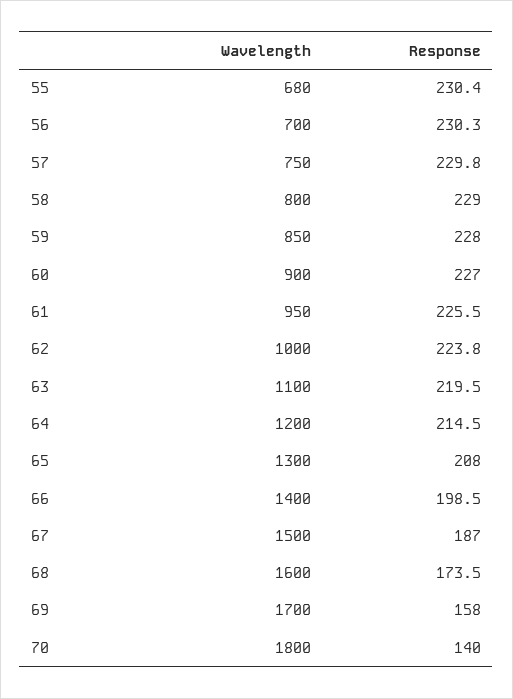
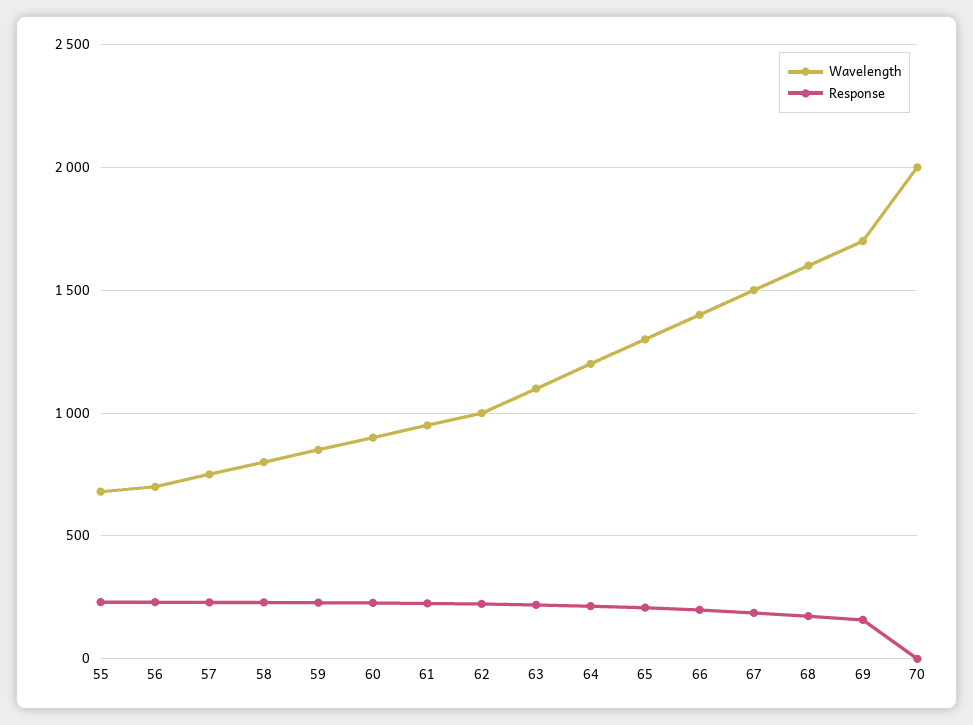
  {
    "Wavelength": {
      "55": 680,
      "56": 700,
      "57": 750,
      "58": 800,
      "59": 850,
      "60": 900,
      "61": 950,
      "62": 1000,
      "63": 1100,
      "64": 1200,
      "65": 1300,
      "66": 1400,
      "67": 1500,
      "68": 1600,
      "69": 1700,
-     "70": 1800
+     "70": 2000
    },
    "Response": {
      "55": 230.4,
      "56": 230.3,
      "57": 229.8,
      "58": 229,
      "59": 228,
      "60": 227,
      "61": 225.5,
      "62": 223.8,
      "63": 219.5,
      "64": 214.5,
      "65": 208,
      "66": 198.5,
      "67": 187,
      "68": 173.5,
      "69": 158,
-     "70": 140
+     "70": 0
    }
  }

